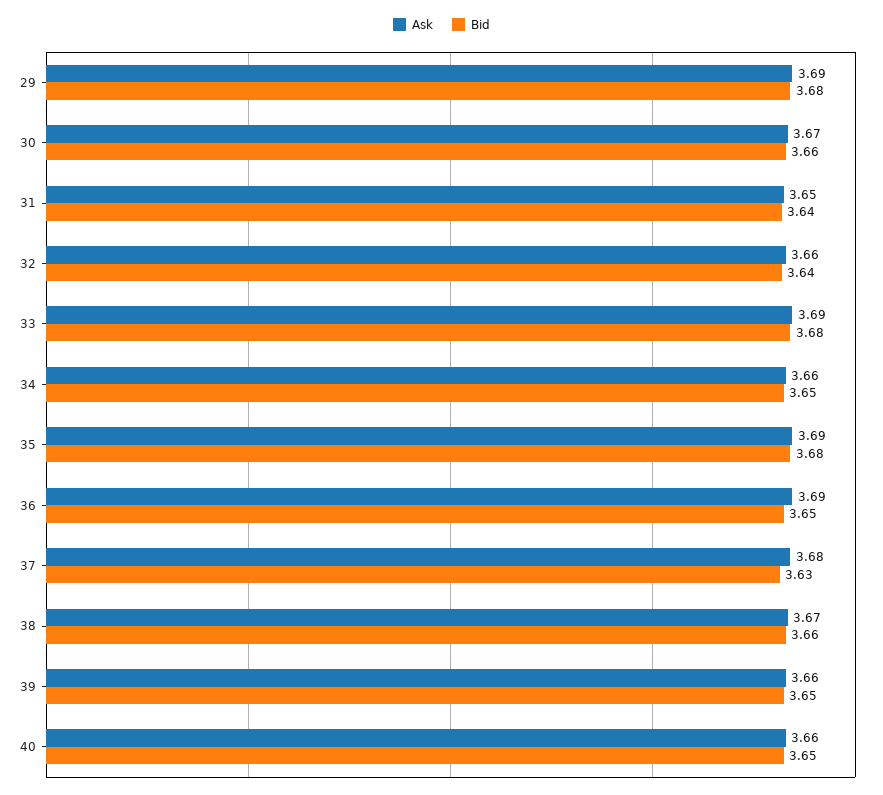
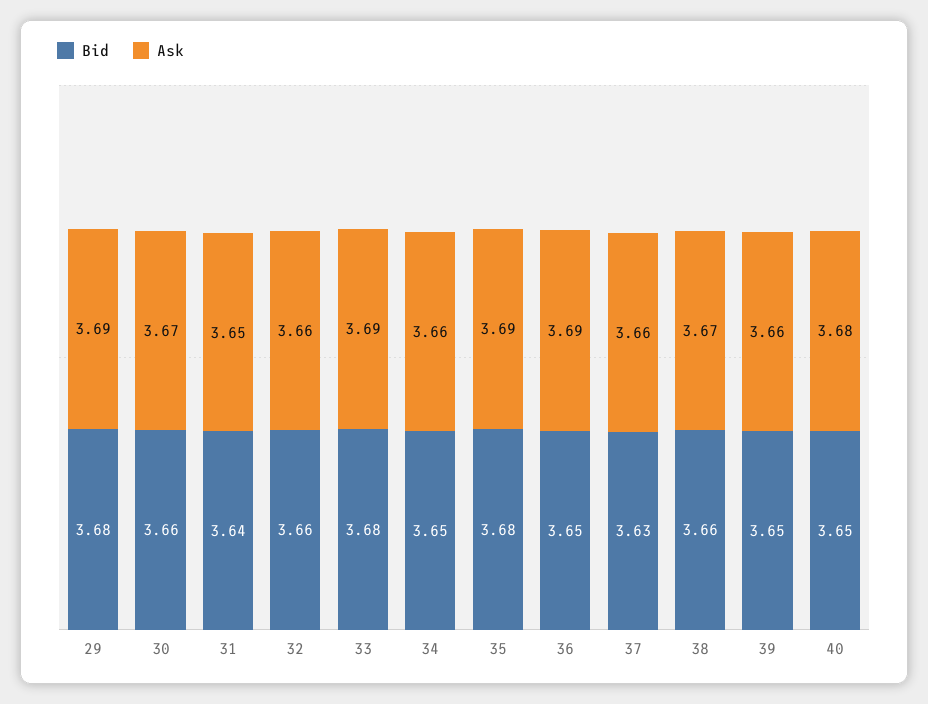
  {
    "Ask": {
      "29": 3.69,
      "30": 3.67,
      "31": 3.65,
      "32": 3.66,
      "33": 3.69,
      "34": 3.66,
      "35": 3.69,
      "36": 3.69,
-     "37": 3.68,
+     "37": 3.66,
      "38": 3.67,
      "39": 3.66,
-     "40": 3.66
+     "40": 3.68
    },
    "Bid": {
      "29": 3.68,
      "30": 3.66,
      "31": 3.64,
-     "32": 3.64,
+     "32": 3.66,
      "33": 3.68,
      "34": 3.65,
      "35": 3.68,
      "36": 3.65,
      "37": 3.63,
      "38": 3.66,
      "39": 3.65,
      "40": 3.65
    }
  }

